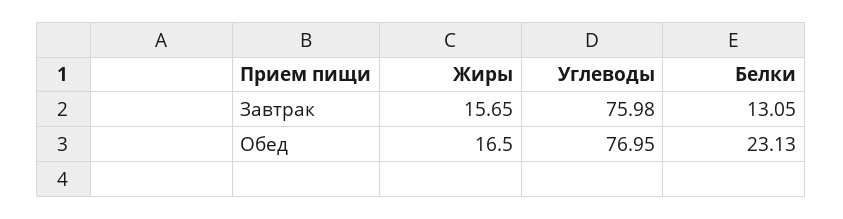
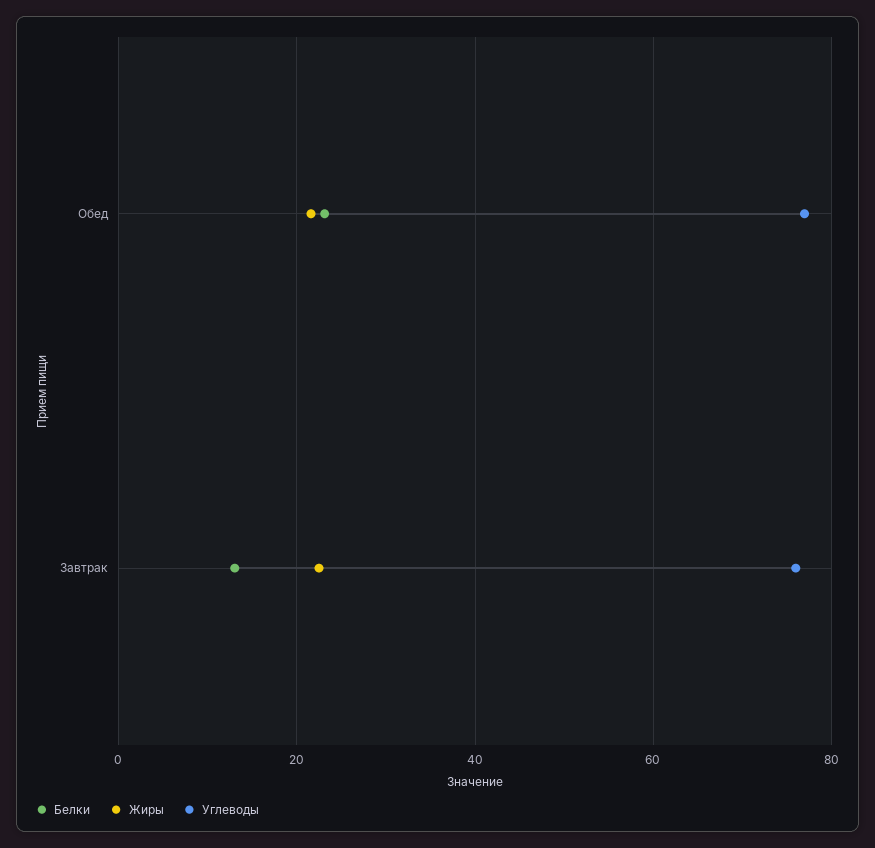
  {
    "Жиры": {
-     "Завтрак": 15.65,
+     "Завтрак": 22,
-     "Обед": 16.5
+     "Обед": 22
    },
    "Углеводы": {
      "Завтрак": 75.98,
      "Обед": 76.95
    },
    "Белки": {
      "Завтрак": 13.05,
      "Обед": 23.13
    }
  }

